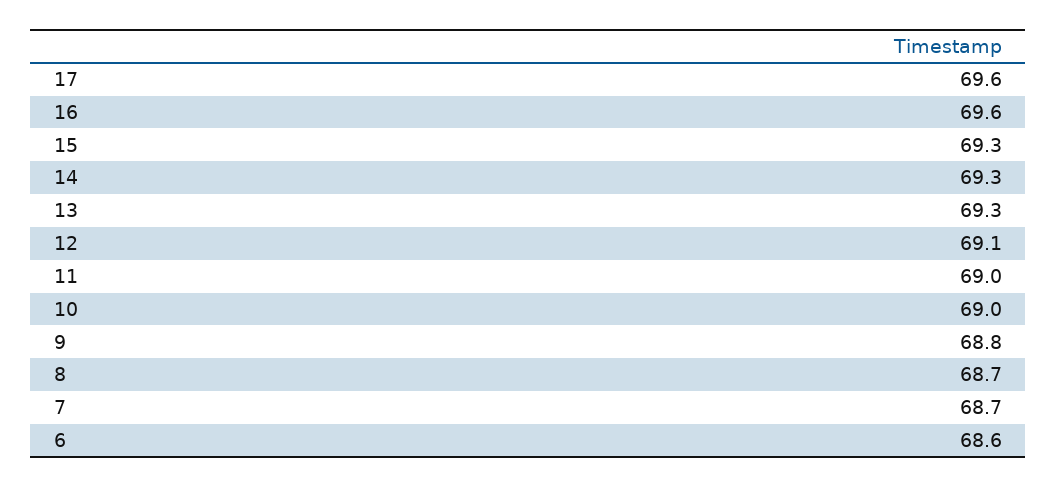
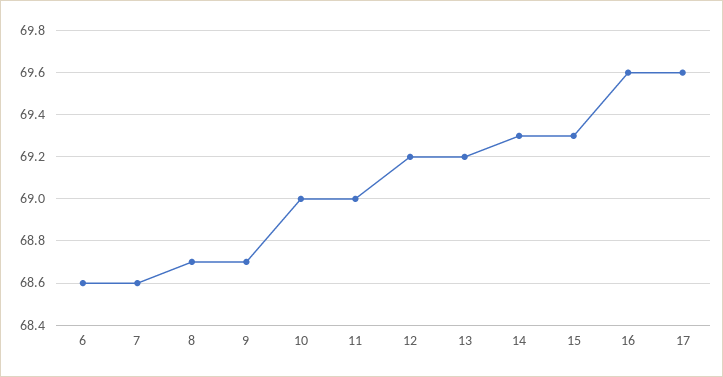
  {
    "17": 69.6,
    "16": 69.6,
    "15": 69.3,
    "14": 69.3,
-   "13": 69.3,
+   "13": 69.2,
-   "12": 69.1,
+   "12": 69.2,
    "11": 69,
    "10": 69,
-   "9": 68.8,
+   "9": 68.7,
    "8": 68.7,
-   "7": 68.7,
+   "7": 68.6,
    "6": 68.6
  }

